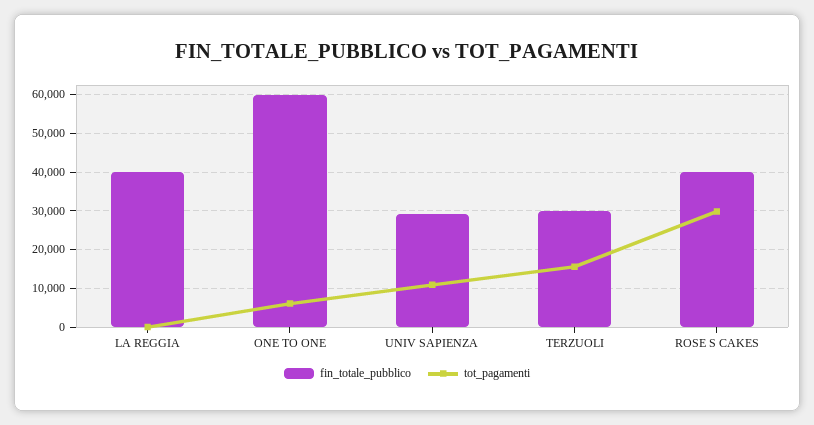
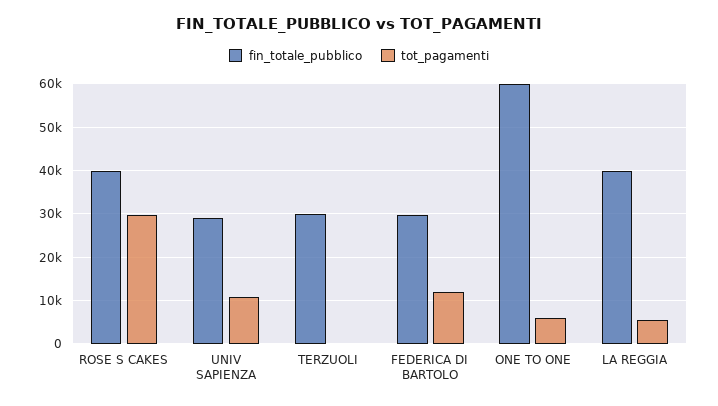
  {
    "fin_totale_pubblico": {
      "LA REGGIA": 40000,
      "ONE TO ONE": 60000,
      "UNIV SAPIENZA": 30000,
      "TERZUOLI": 30000,
-     "ROSE S CAKES": 40000
+     "ROSE S CAKES": 40000,
+     "FEDERICA DI BARTOLO": 30000
    },
    "tot_pagamenti": {
-     "LA REGGIA": 0,
+     "LA REGGIA": 6000,
      "ONE TO ONE": 6000,
      "UNIV SAPIENZA": 10000,
-     "TERZUOLI": 16000,
+     "TERZUOLI": 0,
-     "ROSE S CAKES": 30000
+     "ROSE S CAKES": 30000,
+     "FEDERICA DI BARTOLO": 12000
    }
  }

